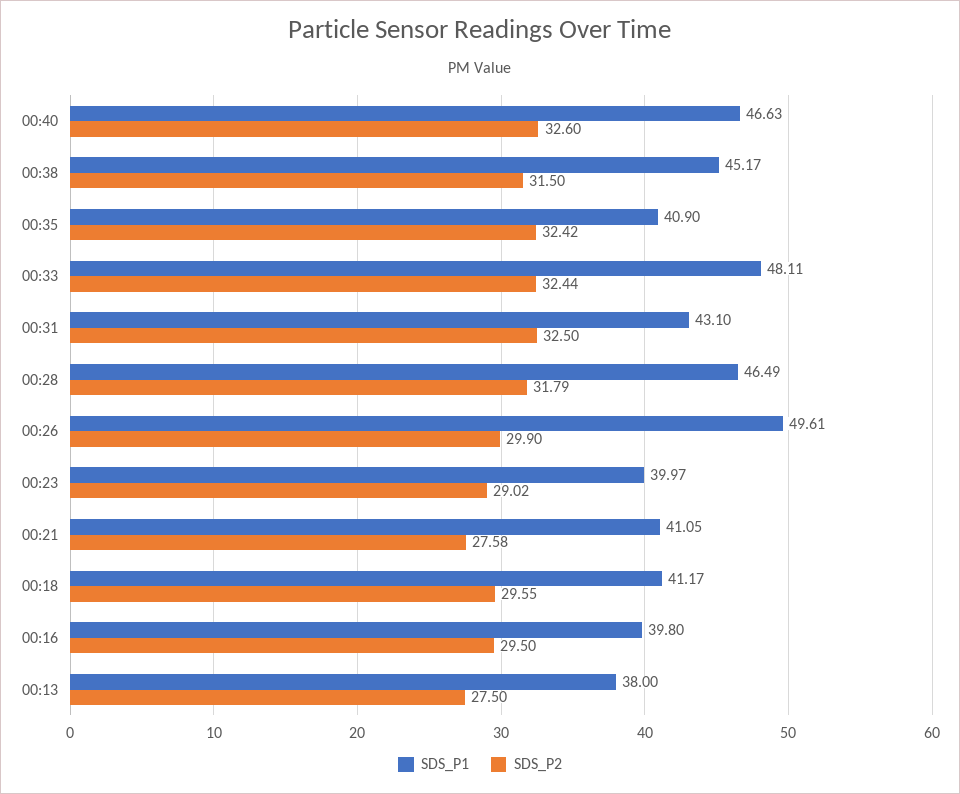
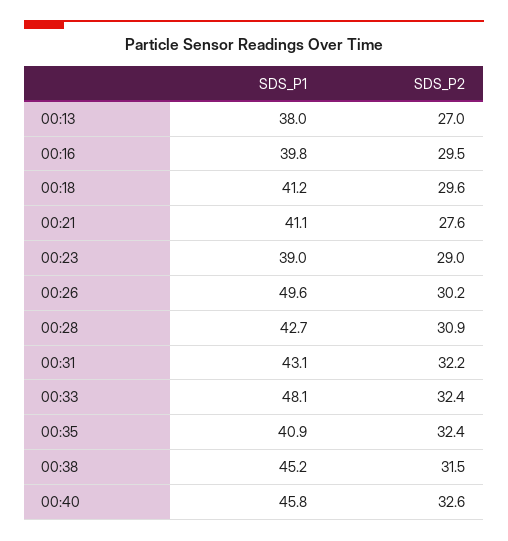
  {
    "SDS_P1": {
-     "00:40": 46.63,
+     "00:40": 45.8,
      "00:38": 45.17,
      "00:35": 40.9,
      "00:33": 48.11,
      "00:31": 43.1,
-     "00:28": 46.49,
+     "00:28": 42.7,
      "00:26": 49.61,
-     "00:23": 39.97,
+     "00:23": 39,
      "00:21": 41.05,
      "00:18": 41.17,
      "00:16": 39.8,
      "00:13": 38
    },
    "SDS_P2": {
      "00:40": 32.6,
      "00:38": 31.5,
      "00:35": 32.42,
      "00:33": 32.44,
-     "00:31": 32.5,
+     "00:31": 32.2,
-     "00:28": 31.79,
+     "00:28": 30.9,
-     "00:26": 29.9,
+     "00:26": 30.2,
      "00:23": 29.02,
      "00:21": 27.58,
      "00:18": 29.55,
      "00:16": 29.5,
-     "00:13": 27.5
+     "00:13": 27
    }
  }

